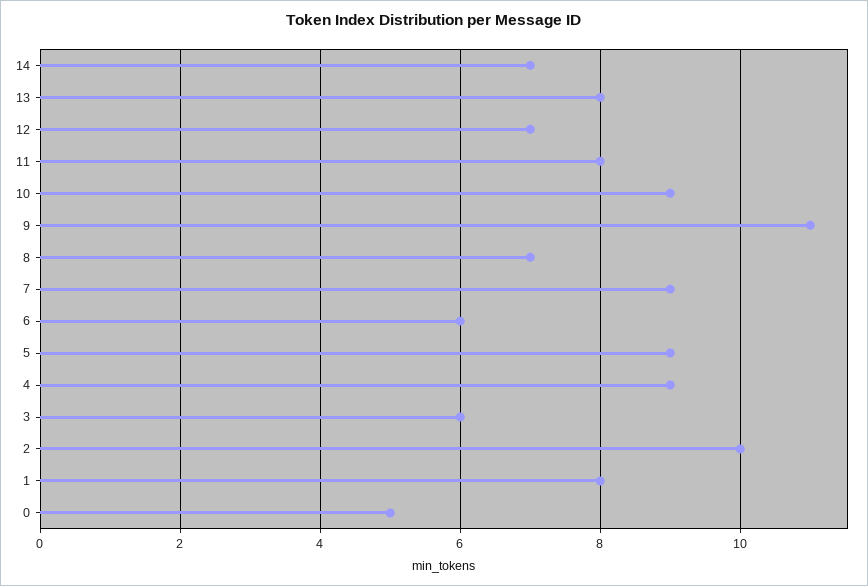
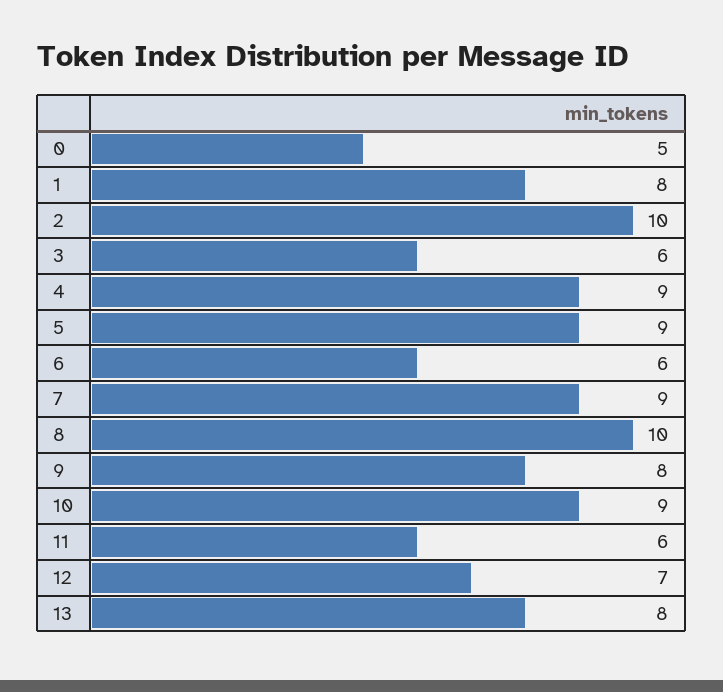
  {
-   "14": 7,
    "13": 8,
    "12": 7,
-   "11": 8,
+   "11": 6,
    "10": 9,
-   "9": 11,
+   "9": 8,
-   "8": 7,
+   "8": 10,
    "7": 9,
    "6": 6,
    "5": 9,
    "4": 9,
    "3": 6,
    "2": 10,
    "1": 8,
    "0": 5
  }

